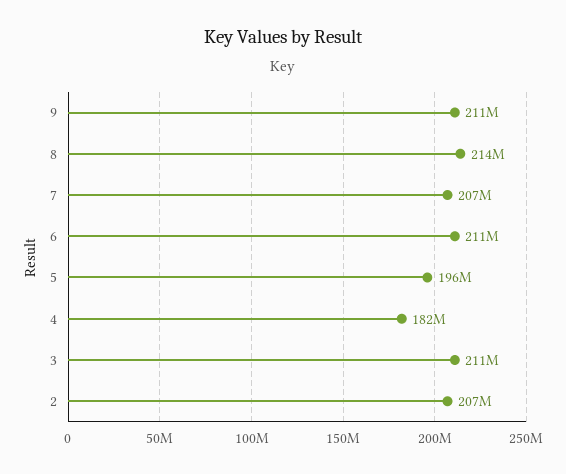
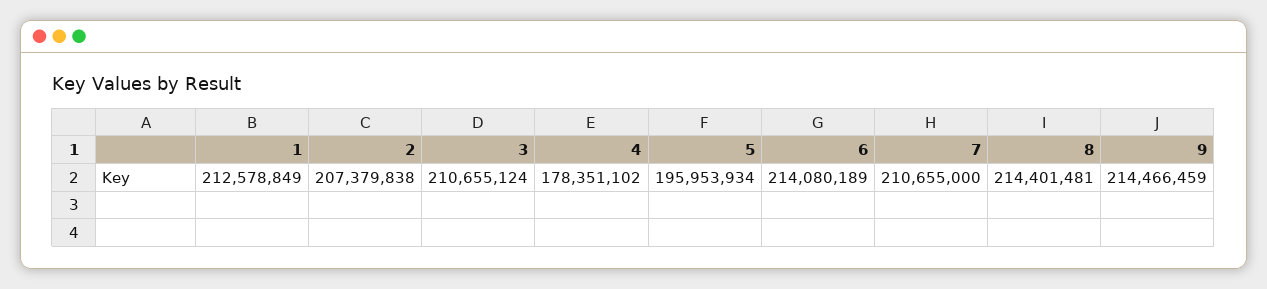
  {
-   "9": 211000000,
+   "9": 214466459,
    "8": 214401481,
-   "7": 207000000,
+   "7": 210655000,
-   "6": 211000000,
+   "6": 214080189,
    "5": 195953934,
-   "4": 182000000,
+   "4": 178351102,
    "3": 210655124,
-   "2": 207379838
+   "2": 207379838,
+   "1": 212578849
  }

